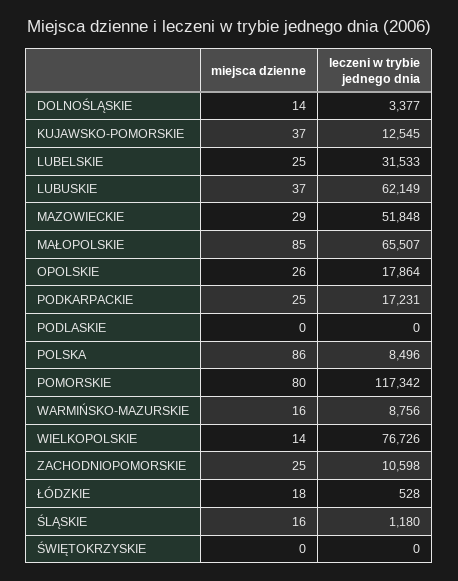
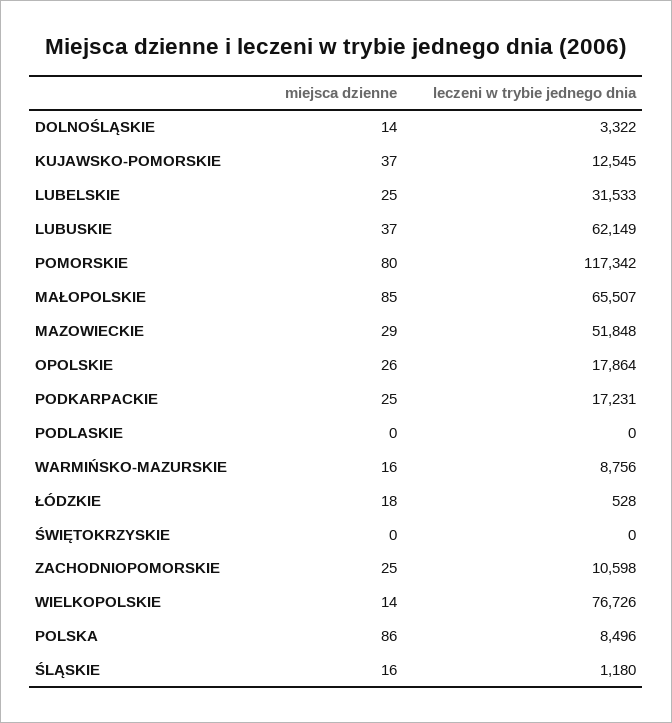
  {
    "miejsca dzienne": {
      "DOLNOŚLĄSKIE": 14,
      "KUJAWSKO-POMORSKIE": 37,
      "LUBELSKIE": 25,
      "LUBUSKIE": 37,
      "MAZOWIECKIE": 29,
      "MAŁOPOLSKIE": 85,
      "OPOLSKIE": 26,
      "PODKARPACKIE": 25,
      "PODLASKIE": 0,
      "POLSKA": 86,
      "POMORSKIE": 80,
      "WARMIŃSKO-MAZURSKIE": 16,
      "WIELKOPOLSKIE": 14,
      "ZACHODNIOPOMORSKIE": 25,
      "ŁÓDZKIE": 18,
      "ŚLĄSKIE": 16,
      "ŚWIĘTOKRZYSKIE": 0
    },
    "leczeni w trybie jednego dnia": {
-     "DOLNOŚLĄSKIE": 3377,
+     "DOLNOŚLĄSKIE": 3322,
      "KUJAWSKO-POMORSKIE": 12545,
      "LUBELSKIE": 31533,
      "LUBUSKIE": 62149,
      "MAZOWIECKIE": 51848,
      "MAŁOPOLSKIE": 65507,
      "OPOLSKIE": 17864,
      "PODKARPACKIE": 17231,
      "PODLASKIE": 0,
      "POLSKA": 8496,
      "POMORSKIE": 117342,
      "WARMIŃSKO-MAZURSKIE": 8756,
      "WIELKOPOLSKIE": 76726,
      "ZACHODNIOPOMORSKIE": 10598,
      "ŁÓDZKIE": 528,
      "ŚLĄSKIE": 1180,
      "ŚWIĘTOKRZYSKIE": 0
    }
  }

